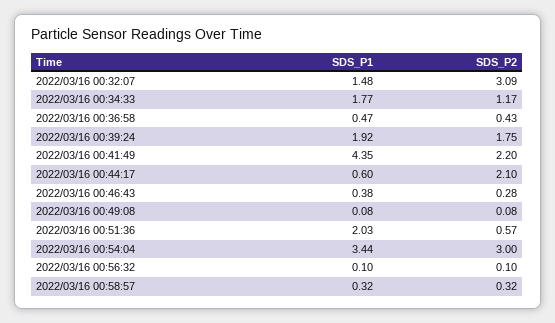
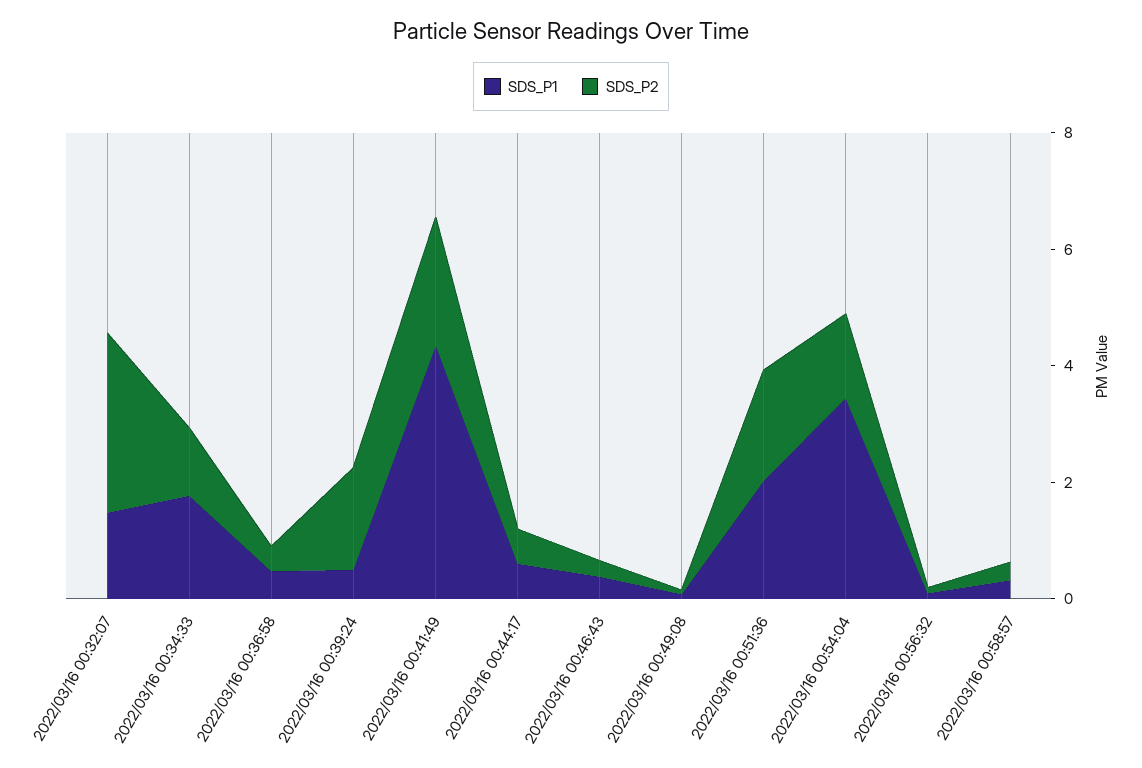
  {
    "SDS_P1": {
      "2022/03/16 00:32:07": 1.48,
      "2022/03/16 00:34:33": 1.77,
      "2022/03/16 00:36:58": 0.47,
-     "2022/03/16 00:39:24": 1.92,
+     "2022/03/16 00:39:24": 0.5,
      "2022/03/16 00:41:49": 4.35,
      "2022/03/16 00:44:17": 0.6,
      "2022/03/16 00:46:43": 0.38,
      "2022/03/16 00:49:08": 0.08,
      "2022/03/16 00:51:36": 2.03,
      "2022/03/16 00:54:04": 3.44,
      "2022/03/16 00:56:32": 0.1,
      "2022/03/16 00:58:57": 0.32
    },
    "SDS_P2": {
      "2022/03/16 00:32:07": 3.09,
      "2022/03/16 00:34:33": 1.17,
      "2022/03/16 00:36:58": 0.43,
      "2022/03/16 00:39:24": 1.75,
      "2022/03/16 00:41:49": 2.2,
-     "2022/03/16 00:44:17": 2.1,
+     "2022/03/16 00:44:17": 0.5,
      "2022/03/16 00:46:43": 0.28,
      "2022/03/16 00:49:08": 0.08,
-     "2022/03/16 00:51:36": 0.57,
+     "2022/03/16 00:51:36": 2,
-     "2022/03/16 00:54:04": 3,
+     "2022/03/16 00:54:04": 1.5,
      "2022/03/16 00:56:32": 0.1,
      "2022/03/16 00:58:57": 0.32
    }
  }

